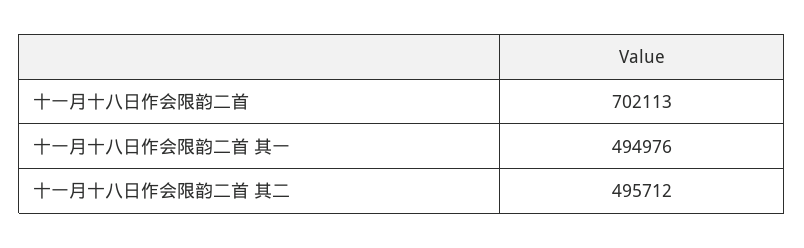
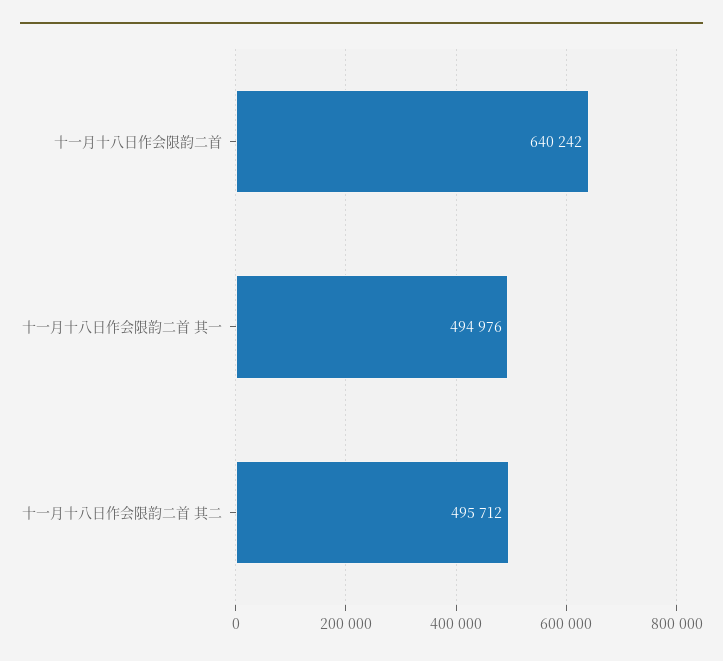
  {
-   "十一月十八日作会限韵二首": 702113,
+   "十一月十八日作会限韵二首": 640242,
    "十一月十八日作会限韵二首 其一": 494976,
    "十一月十八日作会限韵二首 其二": 495712
  }

